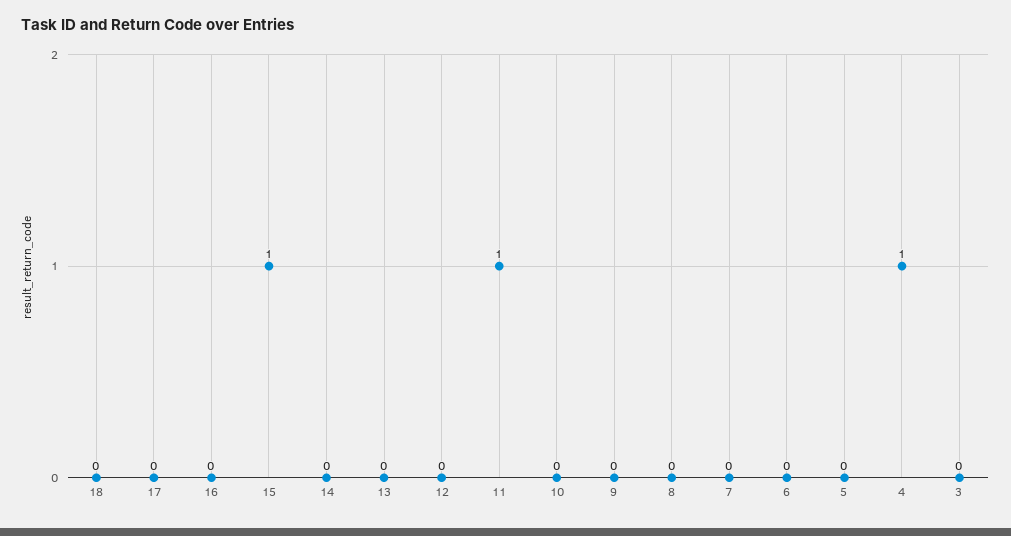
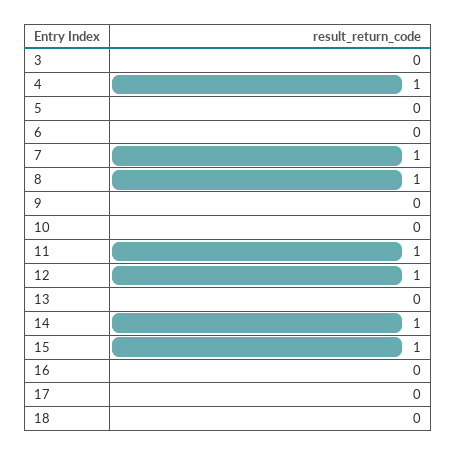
  {
    "18": 0,
    "17": 0,
    "16": 0,
    "15": 1,
-   "14": 0,
+   "14": 1,
    "13": 0,
-   "12": 0,
+   "12": 1,
    "11": 1,
    "10": 0,
    "9": 0,
-   "8": 0,
+   "8": 1,
-   "7": 0,
+   "7": 1,
    "6": 0,
    "5": 0,
    "4": 1,
    "3": 0
  }

